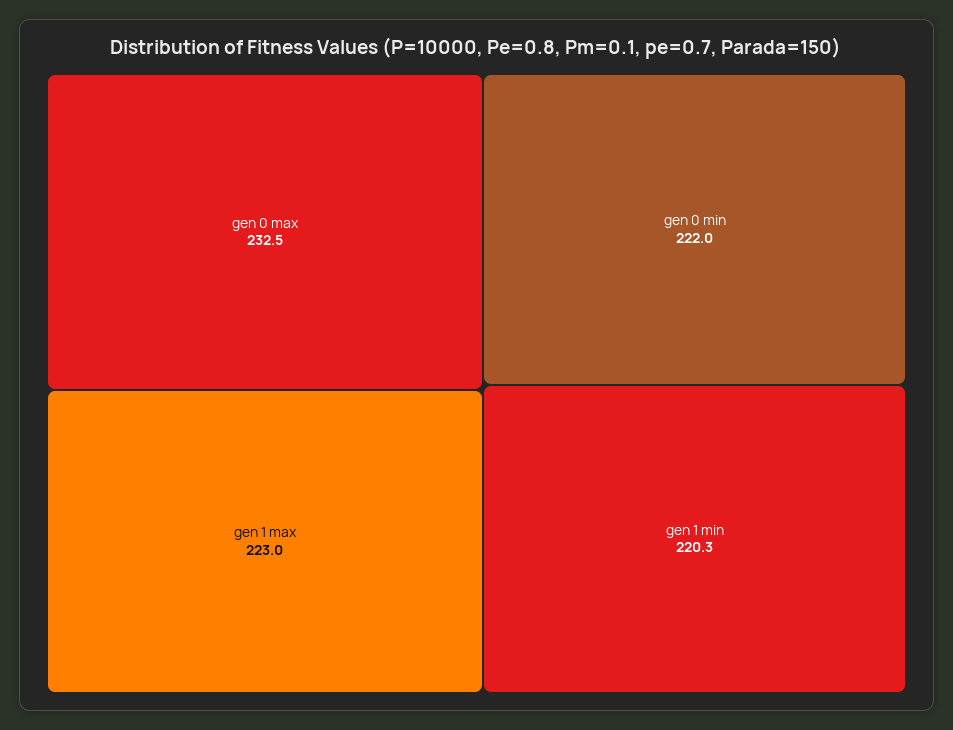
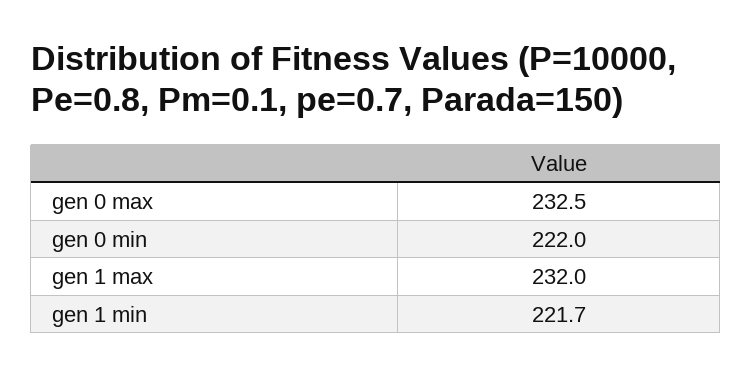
  {
    "gen 0 max": 232.5,
-   "gen 1 max": 223,
+   "gen 1 max": 232,
    "gen 0 min": 222,
-   "gen 1 min": 220.3
+   "gen 1 min": 221.7
  }

